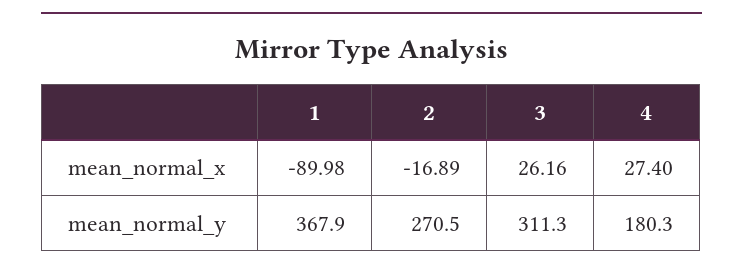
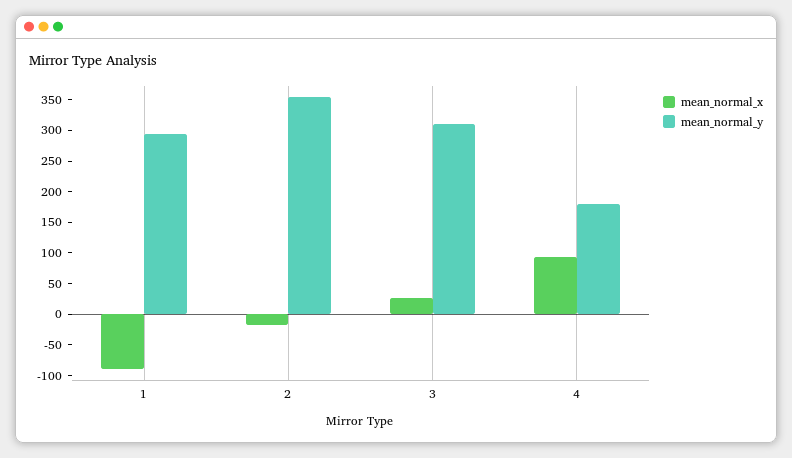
  {
    "mean_normal_x": {
      "1": -89.98,
      "2": -16.89,
      "3": 26.16,
-     "4": 27.4
+     "4": 100
    },
    "mean_normal_y": {
-     "1": 367.9,
+     "1": 300,
-     "2": 270.5,
+     "2": 350,
      "3": 311.3,
      "4": 180.3
    }
  }

